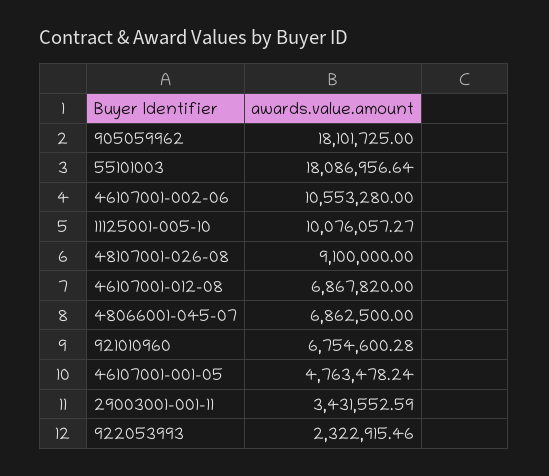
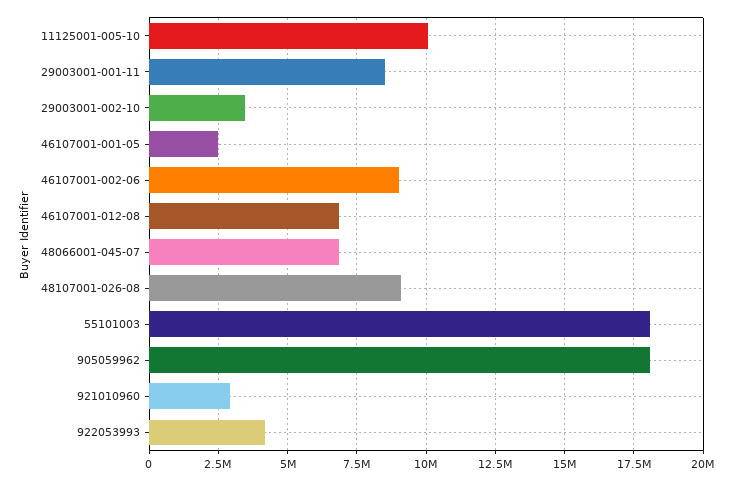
  {
    "905059962": 18101725,
    "55101003": 18086956.64,
-   "46107001-002-06": 10553280,
+   "46107001-002-06": 9000000,
    "11125001-005-10": 10076057.27,
    "48107001-026-08": 9100000,
    "46107001-012-08": 6867820,
    "48066001-045-07": 6862500,
-   "921010960": 6754600.28,
+   "921010960": 3000000,
-   "46107001-001-05": 4763478.24,
+   "46107001-001-05": 2500000,
-   "29003001-001-11": 3431552.59,
+   "29003001-001-11": 8500000,
-   "922053993": 2322915.46
+   "922053993": 4250000,
+   "29003001-002-10": 3500000
  }

